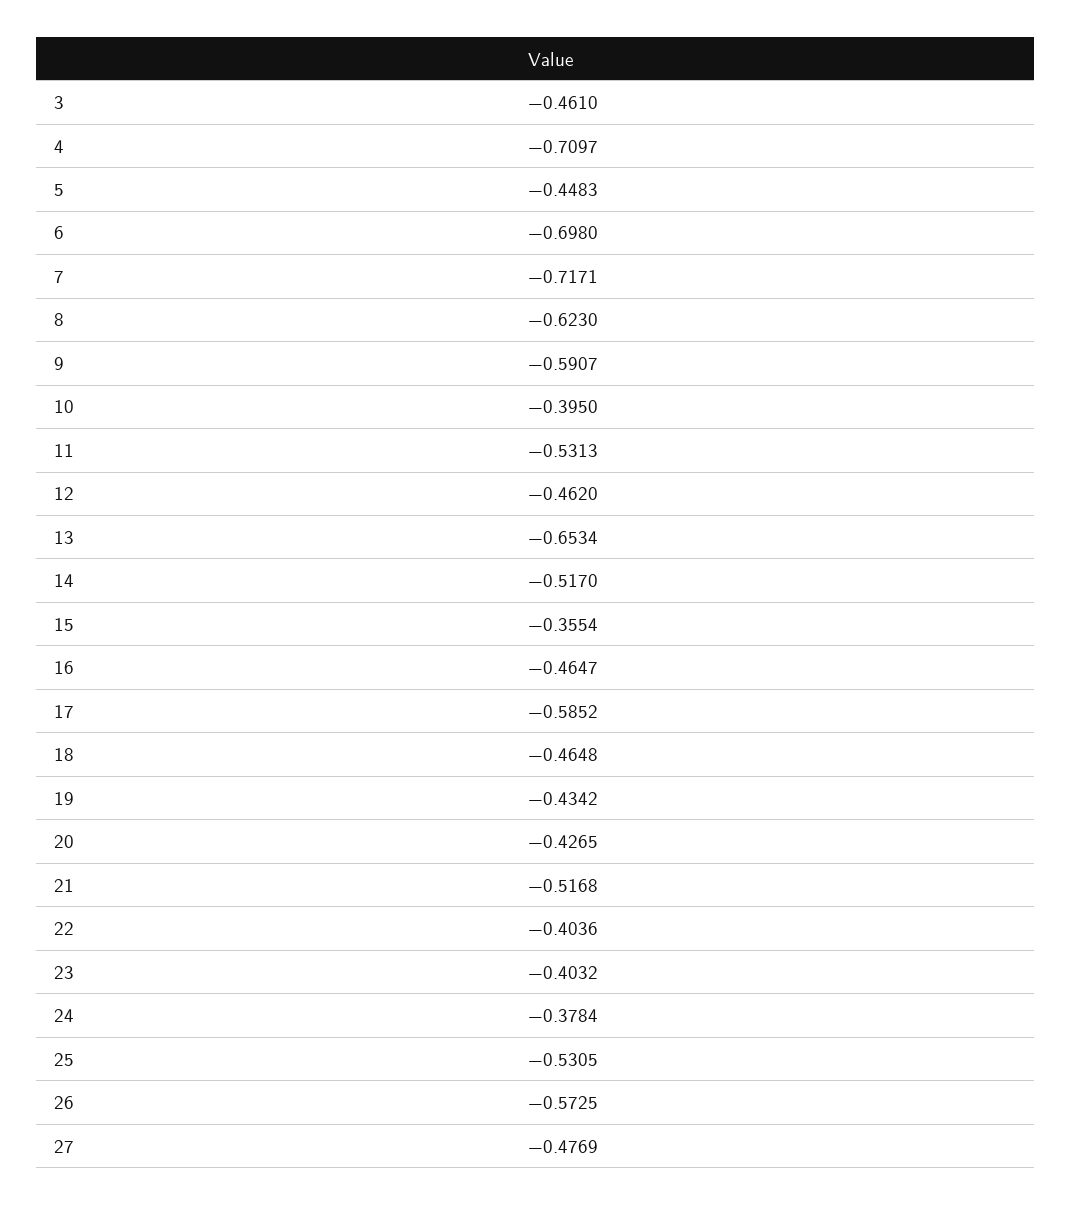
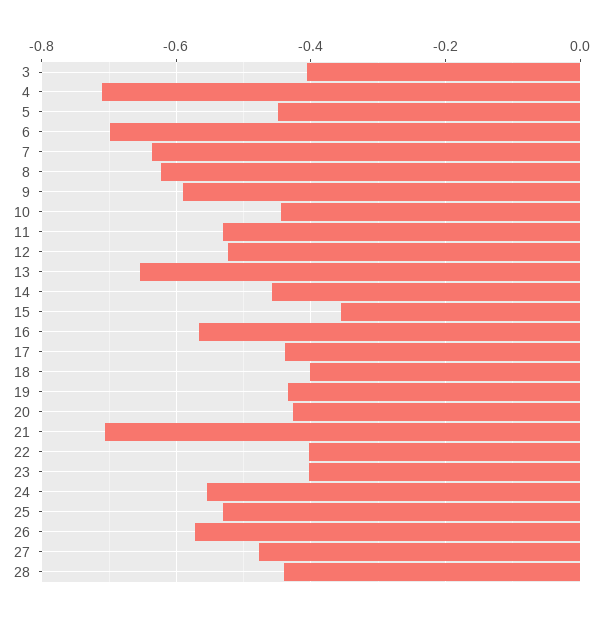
  {
-   "3": -0.461,
+   "3": -0.4,
    "4": -0.7097,
    "5": -0.4483,
    "6": -0.698,
-   "7": -0.7171,
+   "7": -0.64,
    "8": -0.623,
    "9": -0.5907,
-   "10": -0.395,
+   "10": -0.44,
    "11": -0.5313,
-   "12": -0.462,
+   "12": -0.52,
    "13": -0.6534,
-   "14": -0.517,
+   "14": -0.46,
    "15": -0.3554,
-   "16": -0.4647,
+   "16": -0.56,
-   "17": -0.5852,
+   "17": -0.44,
-   "18": -0.4648,
+   "18": -0.4,
    "19": -0.4342,
    "20": -0.4265,
-   "21": -0.5168,
+   "21": -0.7,
    "22": -0.4036,
    "23": -0.4032,
-   "24": -0.3784,
+   "24": -0.56,
    "25": -0.5305,
    "26": -0.5725,
-   "27": -0.4769
+   "27": -0.4769,
+   "28": -0.44
  }

